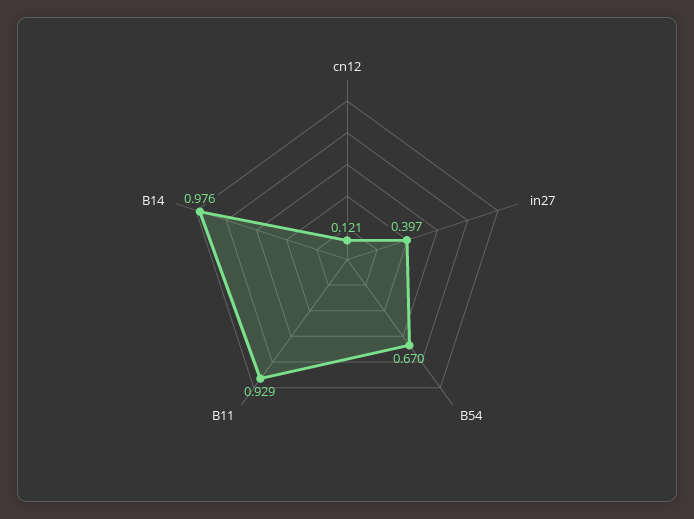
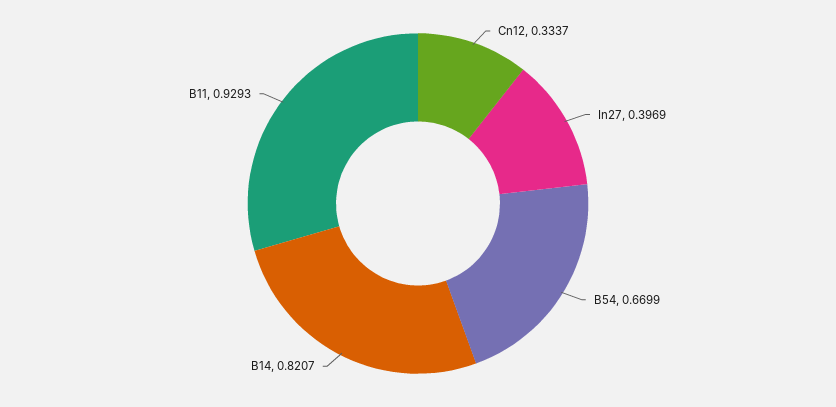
  {
-   "cn12": 0.121,
+   "cn12": 0.3337,
    "in27": 0.3969,
    "B54": 0.6699,
    "B11": 0.9293,
-   "B14": 0.976
+   "B14": 0.8207
  }

